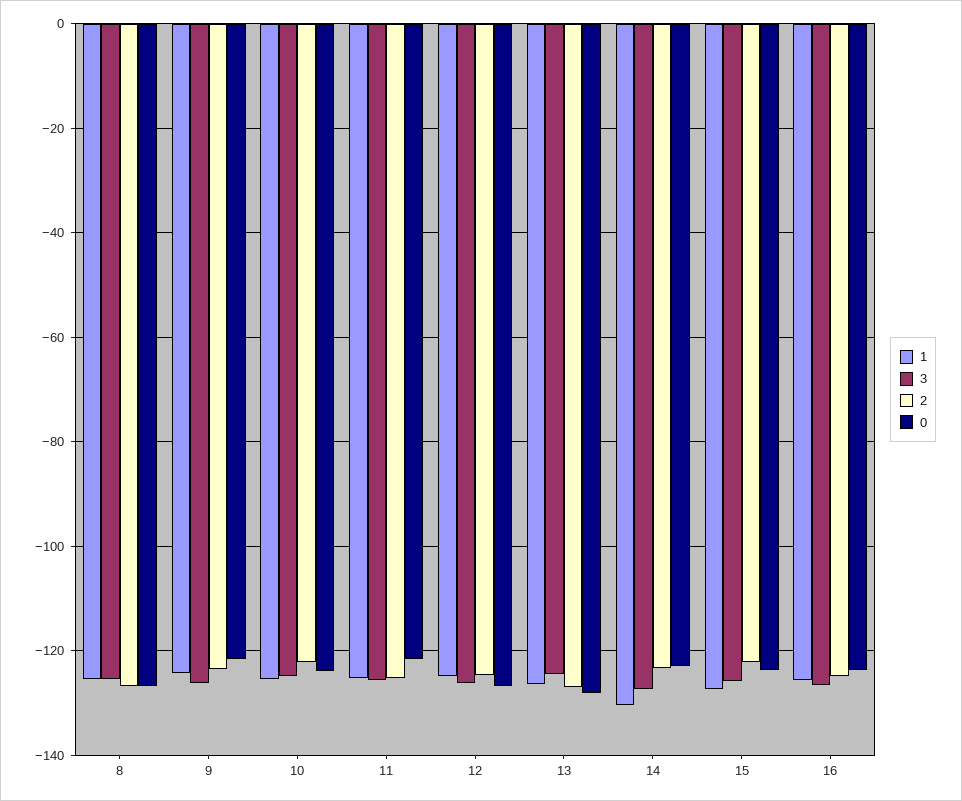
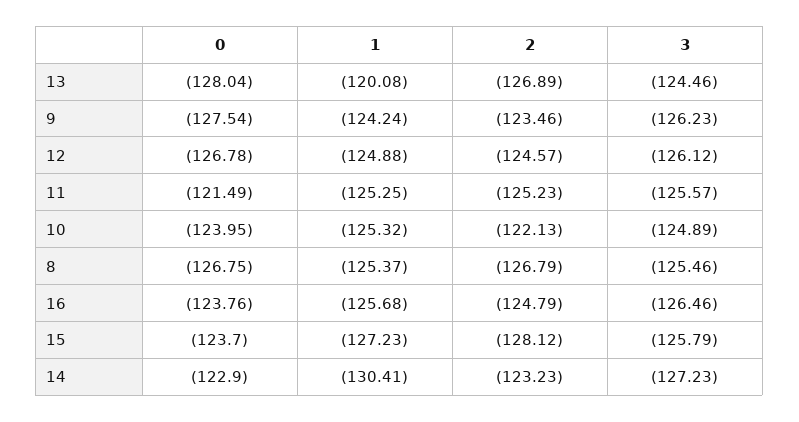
  {
    "1": {
      "8": -125.37,
      "9": -124.24,
      "10": -125.32,
      "11": -125.25,
      "12": -124.88,
-     "13": -126,
+     "13": -120.08,
      "14": -130.41,
      "15": -127.23,
      "16": -125.68
    },
    "3": {
      "8": -125.46,
      "9": -126.23,
      "10": -124.89,
      "11": -125.57,
      "12": -126.12,
      "13": -124.46,
      "14": -127.23,
      "15": -125.79,
      "16": -126.46
    },
    "2": {
      "8": -126.79,
      "9": -123.46,
      "10": -122.13,
      "11": -125.23,
      "12": -124.57,
      "13": -126.89,
      "14": -123.23,
-     "15": -122,
+     "15": -128.12,
      "16": -124.79
    },
    "0": {
      "8": -126.75,
-     "9": -122,
+     "9": -127.54,
      "10": -123.95,
      "11": -121.49,
      "12": -126.78,
      "13": -128.04,
      "14": -122.9,
      "15": -123.7,
      "16": -123.76
    }
  }

